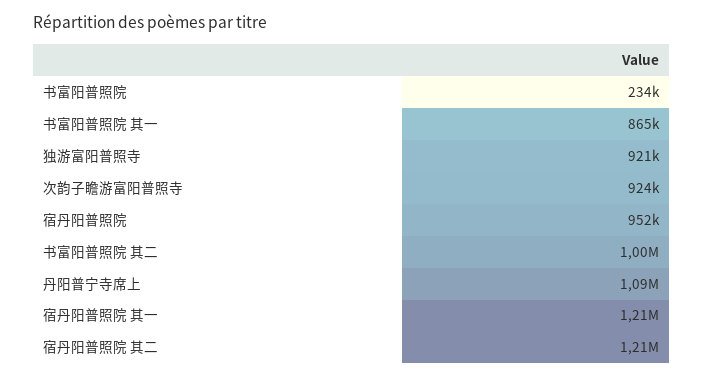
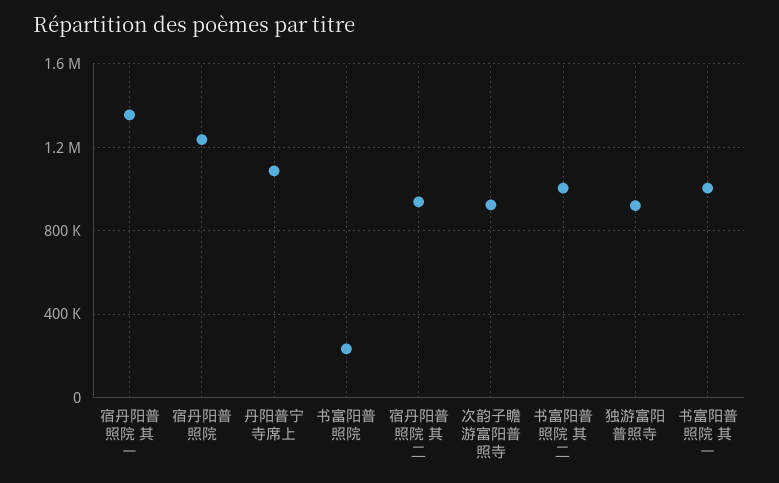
  {
    "书富阳普照院": 234000,
-   "书富阳普照院 其一": 865000,
+   "书富阳普照院 其一": 1000000,
    "独游富阳普照寺": 921000,
    "次韵子瞻游富阳普照寺": 924000,
-   "宿丹阳普照院": 952000,
+   "宿丹阳普照院": 1250000,
    "书富阳普照院 其二": 1000000,
    "丹阳普宁寺席上": 1090000,
-   "宿丹阳普照院 其一": 1210000,
+   "宿丹阳普照院 其一": 1350000,
-   "宿丹阳普照院 其二": 1210000
+   "宿丹阳普照院 其二": 950000
  }

